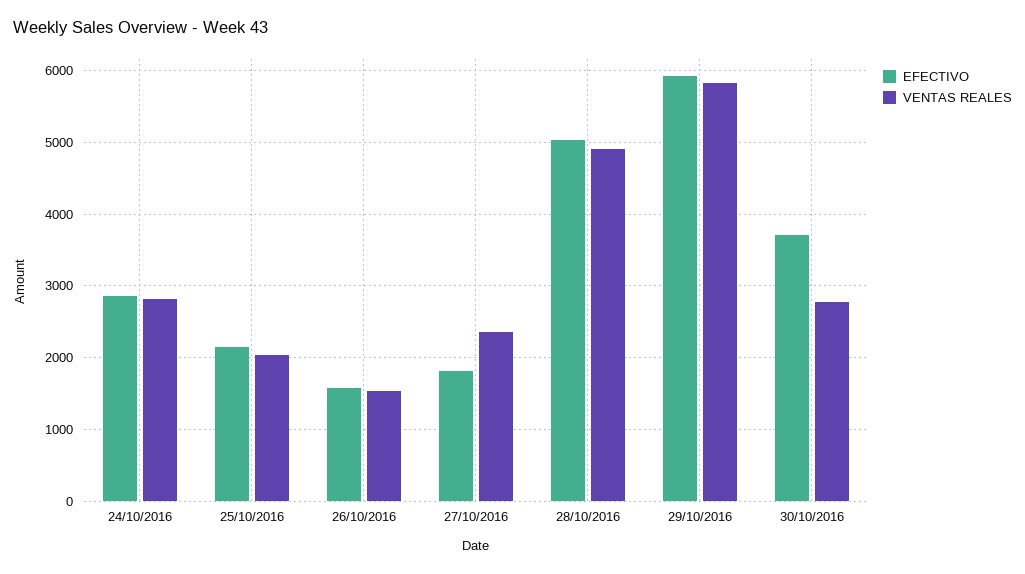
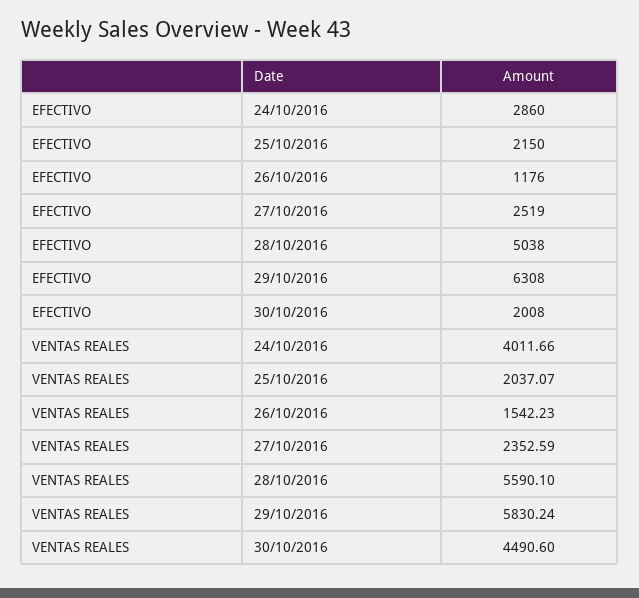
  {
    "EFECTIVO": {
      "24/10/2016": 2860,
      "25/10/2016": 2150,
-     "26/10/2016": 1600,
+     "26/10/2016": 1176,
-     "27/10/2016": 1800,
+     "27/10/2016": 2519,
      "28/10/2016": 5038,
-     "29/10/2016": 5900,
+     "29/10/2016": 6308,
-     "30/10/2016": 3700
+     "30/10/2016": 2008
    },
    "VENTAS REALES": {
-     "24/10/2016": 2800,
+     "24/10/2016": 4011.66,
      "25/10/2016": 2037.07,
      "26/10/2016": 1542.23,
      "27/10/2016": 2352.59,
-     "28/10/2016": 4900,
+     "28/10/2016": 5590.1,
      "29/10/2016": 5830.24,
-     "30/10/2016": 2800
+     "30/10/2016": 4490.6
    }
  }

